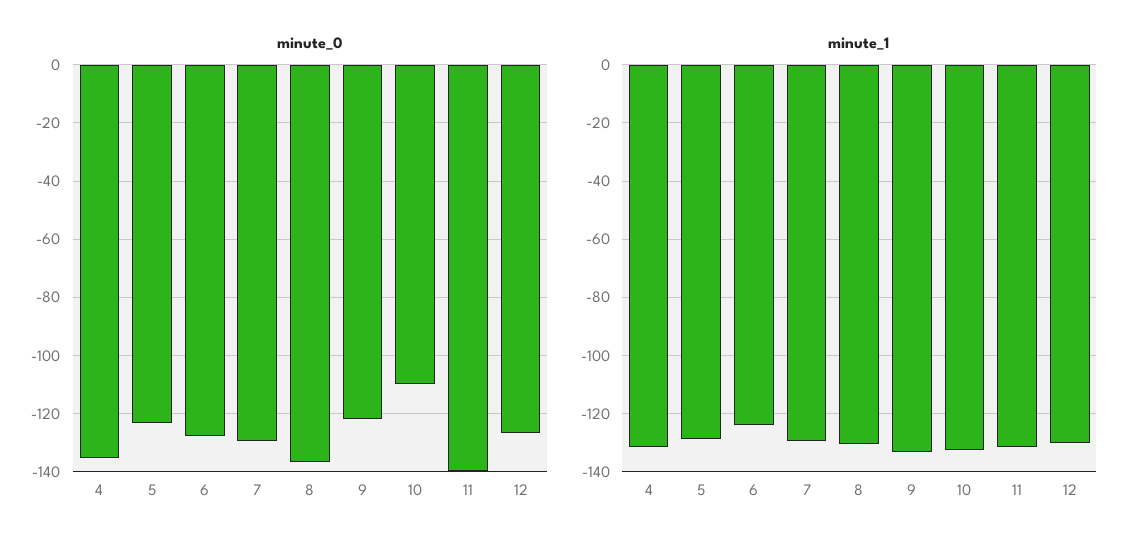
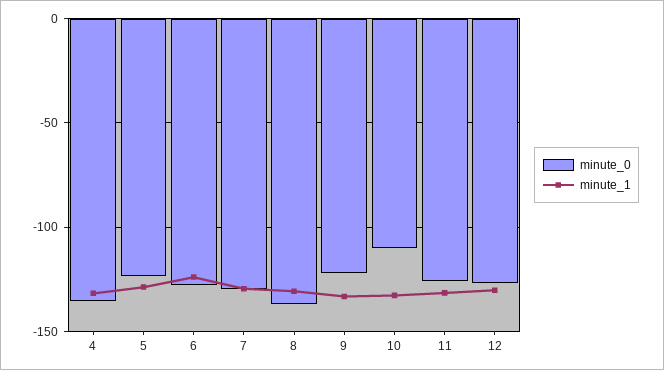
  {
    "minute_0": {
      "4": -135,
      "5": -122.5,
      "6": -127.5,
      "7": -130,
      "8": -137.5,
      "9": -122.5,
      "10": -110,
-     "11": -140,
+     "11": -125,
      "12": -127.5
    },
    "minute_1": {
      "4": -132.5,
      "5": -127.5,
      "6": -125,
      "7": -130,
      "8": -130,
      "9": -132.5,
      "10": -132.5,
      "11": -132.5,
      "12": -130
    }
  }

